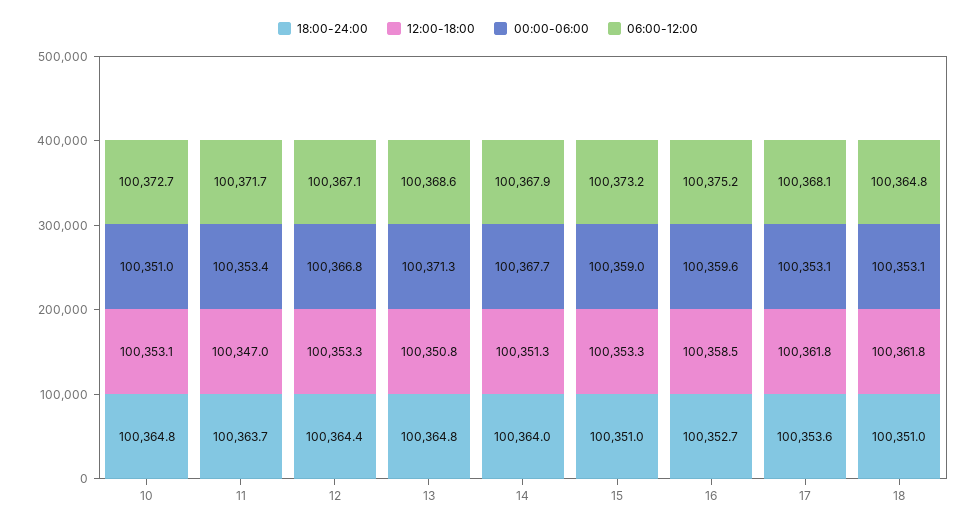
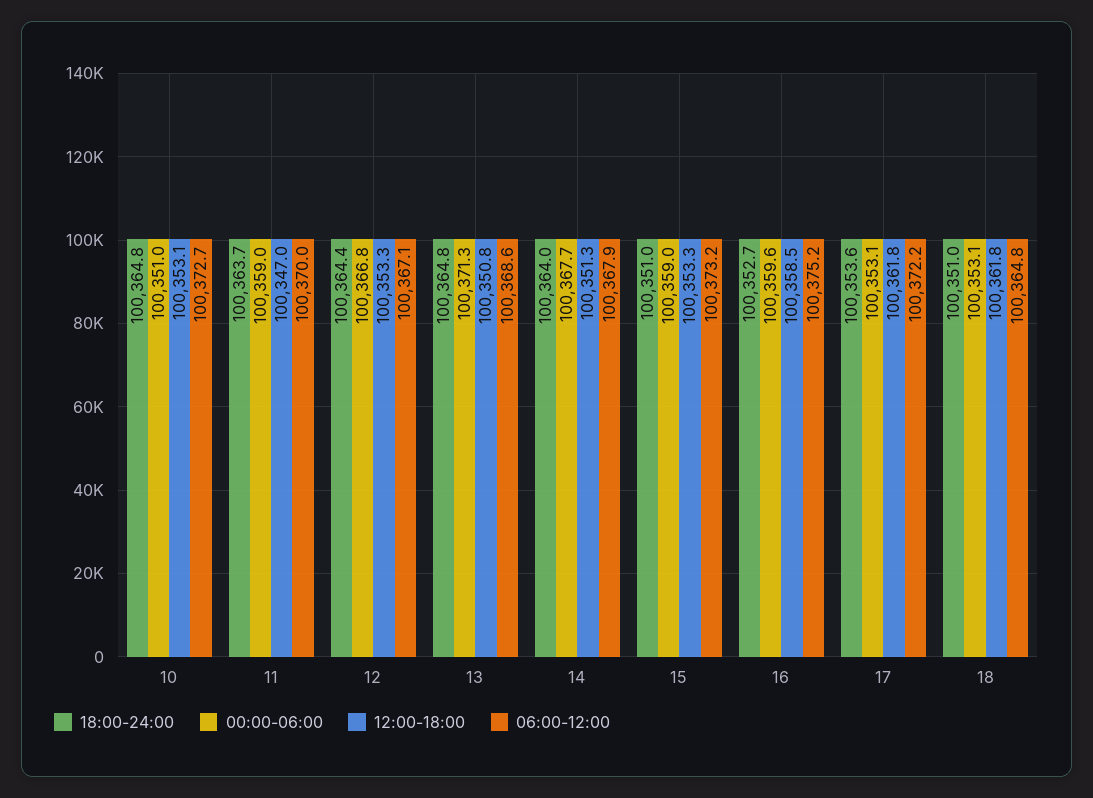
  {
    "18:00-24:00": {
      "10": 100364.8,
      "11": 100363.7,
      "12": 100364.4,
      "13": 100364.8,
      "14": 100364,
      "15": 100351,
      "16": 100352.7,
      "17": 100353.6,
      "18": 100351
    },
    "12:00-18:00": {
      "10": 100353.1,
      "11": 100347,
      "12": 100353.3,
      "13": 100350.8,
      "14": 100351.3,
      "15": 100353.3,
      "16": 100358.5,
      "17": 100361.8,
      "18": 100361.8
    },
    "00:00-06:00": {
      "10": 100351,
-     "11": 100353.4,
+     "11": 100359,
      "12": 100366.8,
      "13": 100371.3,
      "14": 100367.7,
      "15": 100359,
      "16": 100359.6,
      "17": 100353.1,
      "18": 100353.1
    },
    "06:00-12:00": {
      "10": 100372.7,
-     "11": 100371.7,
+     "11": 100370,
      "12": 100367.1,
      "13": 100368.6,
      "14": 100367.9,
      "15": 100373.2,
      "16": 100375.2,
-     "17": 100368.1,
+     "17": 100372.2,
      "18": 100364.8
    }
  }

